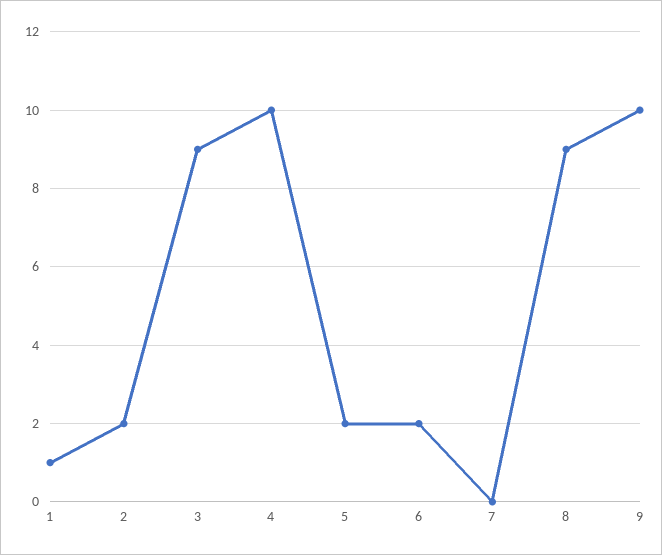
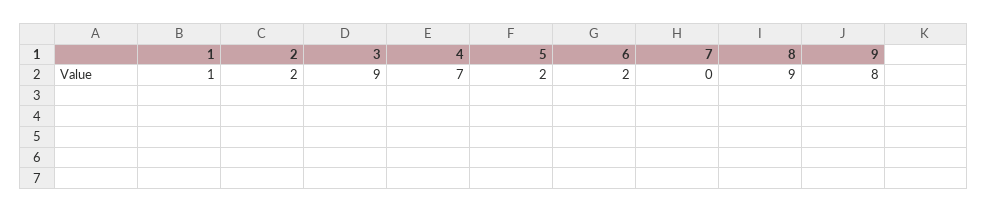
  {
    "1": 1,
    "2": 2,
    "3": 9,
-   "4": 10,
+   "4": 7,
    "5": 2,
    "6": 2,
    "7": 0,
    "8": 9,
-   "9": 10
+   "9": 8
  }

